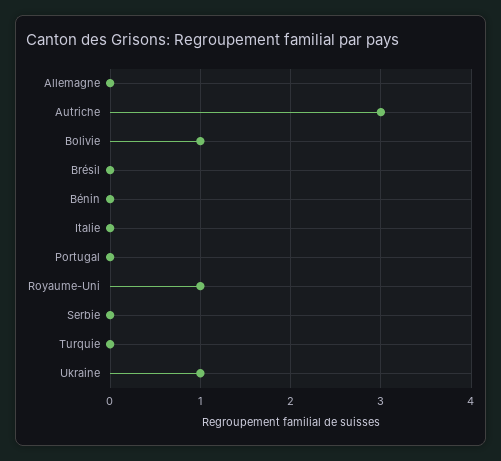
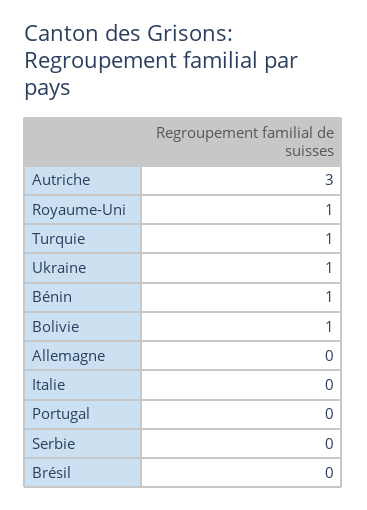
  {
    "Allemagne": 0,
    "Autriche": 3,
    "Bolivie": 1,
    "Brésil": 0,
-   "Bénin": 0,
+   "Bénin": 1,
    "Italie": 0,
    "Portugal": 0,
    "Royaume-Uni": 1,
    "Serbie": 0,
-   "Turquie": 0,
+   "Turquie": 1,
    "Ukraine": 1
  }

